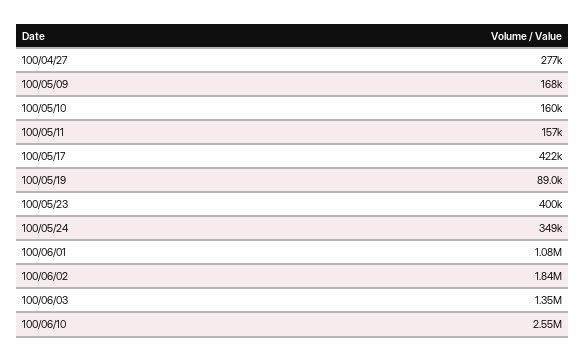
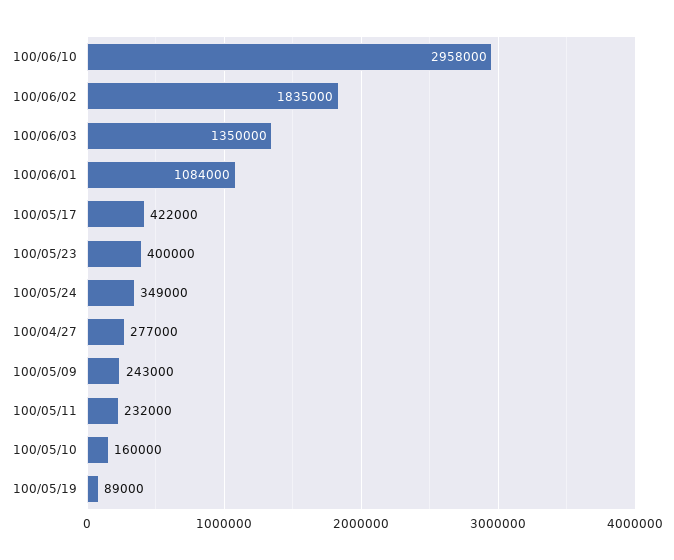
  {
    "100/04/27": 277000,
-   "100/05/09": 168000,
+   "100/05/09": 243000,
    "100/05/10": 160000,
-   "100/05/11": 157000,
+   "100/05/11": 232000,
    "100/05/17": 422000,
    "100/05/19": 89000,
    "100/05/23": 400000,
    "100/05/24": 349000,
    "100/06/01": 1084000,
    "100/06/02": 1835000,
    "100/06/03": 1350000,
-   "100/06/10": 2550000
+   "100/06/10": 2958000
  }

